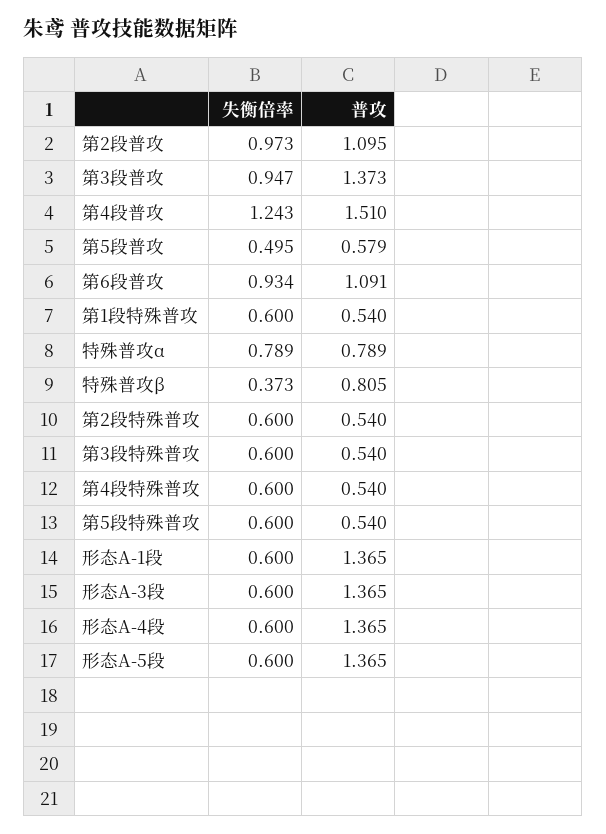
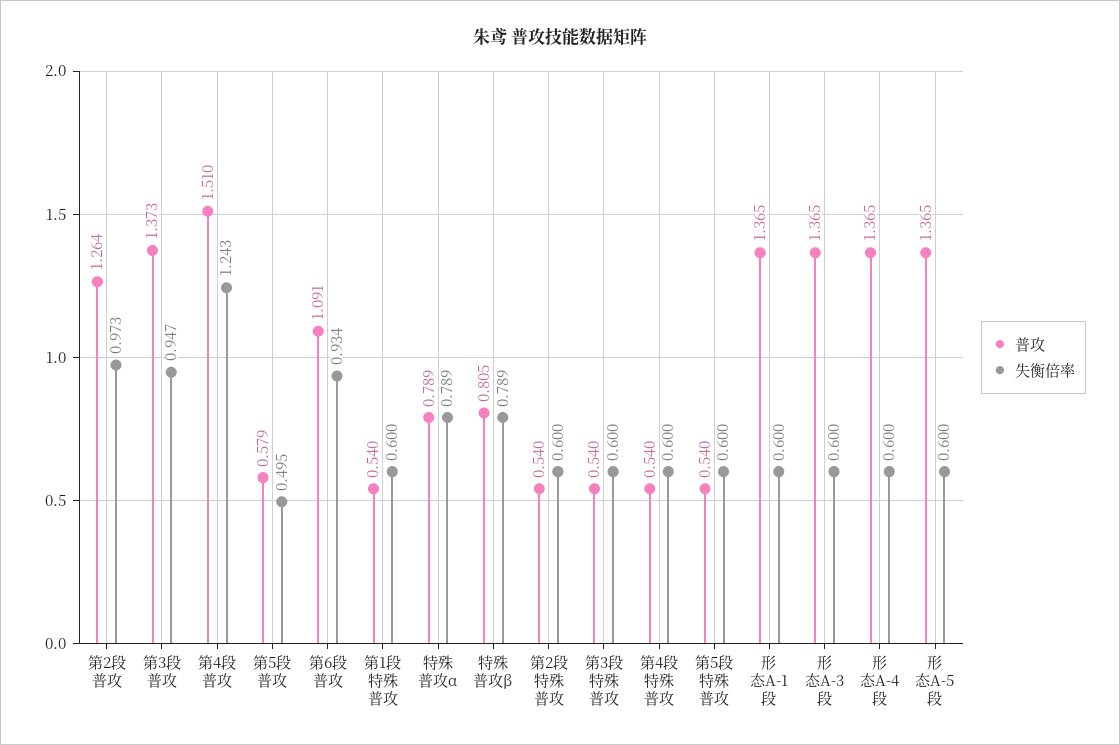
  {
    "失衡倍率": {
      "第2段普攻": 0.973,
      "第3段普攻": 0.947,
      "第4段普攻": 1.243,
      "第5段普攻": 0.495,
      "第6段普攻": 0.934,
      "第1段特殊普攻": 0.6,
      "特殊普攻α": 0.789,
-     "特殊普攻β": 0.373,
+     "特殊普攻β": 0.789,
      "第2段特殊普攻": 0.6,
      "第3段特殊普攻": 0.6,
      "第4段特殊普攻": 0.6,
      "第5段特殊普攻": 0.6,
      "形态A-1段": 0.6,
      "形态A-3段": 0.6,
      "形态A-4段": 0.6,
      "形态A-5段": 0.6
    },
    "普攻": {
-     "第2段普攻": 1.095,
+     "第2段普攻": 1.264,
      "第3段普攻": 1.373,
      "第4段普攻": 1.51,
      "第5段普攻": 0.579,
      "第6段普攻": 1.091,
      "第1段特殊普攻": 0.54,
      "特殊普攻α": 0.789,
      "特殊普攻β": 0.805,
      "第2段特殊普攻": 0.54,
      "第3段特殊普攻": 0.54,
      "第4段特殊普攻": 0.54,
      "第5段特殊普攻": 0.54,
      "形态A-1段": 1.365,
      "形态A-3段": 1.365,
      "形态A-4段": 1.365,
      "形态A-5段": 1.365
    }
  }

